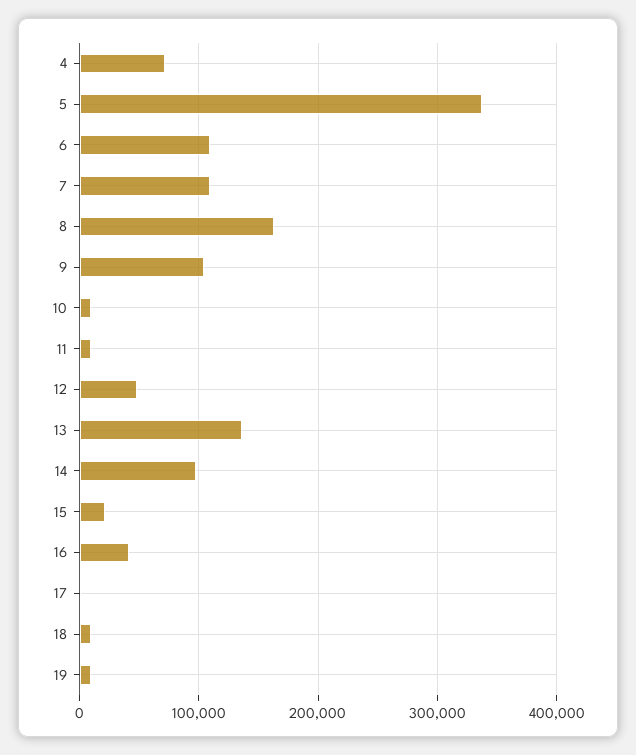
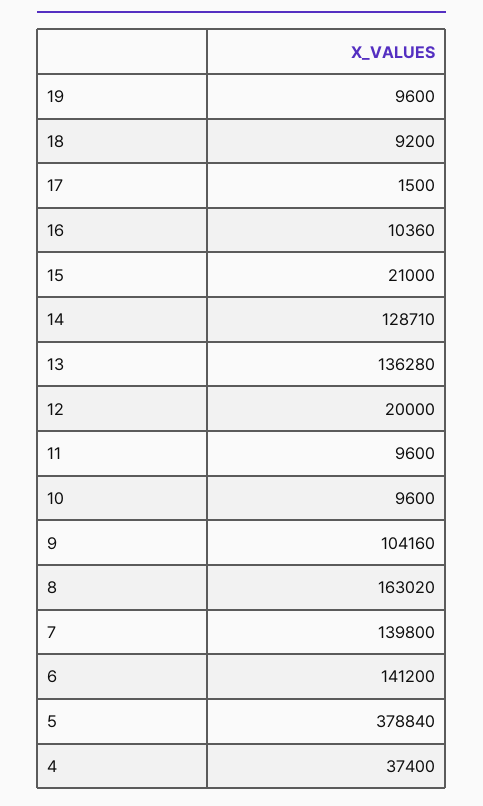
  {
-   "4": 70000,
+   "4": 37400,
-   "5": 340000,
+   "5": 378840,
-   "6": 110000,
+   "6": 141200,
-   "7": 110000,
+   "7": 139800,
    "8": 163020,
    "9": 104160,
    "10": 9600,
    "11": 9600,
-   "12": 50000,
+   "12": 20000,
    "13": 136280,
-   "14": 100000,
+   "14": 128710,
    "15": 21000,
-   "16": 40000,
+   "16": 10360,
    "17": 1500,
    "18": 9200,
    "19": 9600
  }

